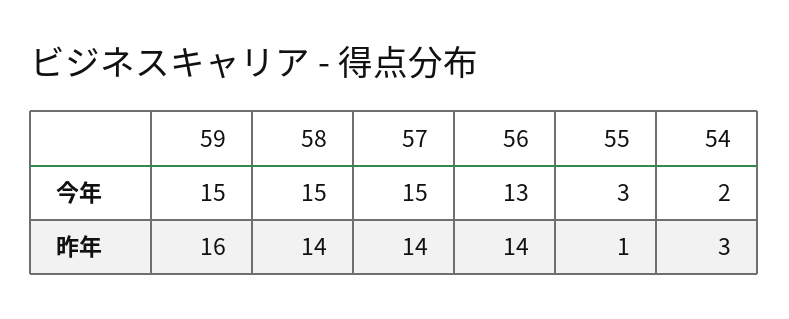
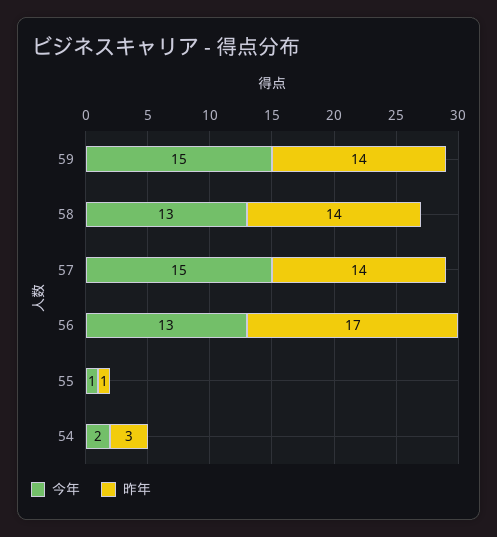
  {
    "今年": {
      "59": 15,
-     "58": 15,
+     "58": 13,
      "57": 15,
      "56": 13,
-     "55": 3,
+     "55": 1,
      "54": 2
    },
    "昨年": {
-     "59": 16,
+     "59": 14,
      "58": 14,
      "57": 14,
-     "56": 14,
+     "56": 17,
      "55": 1,
      "54": 3
    }
  }

